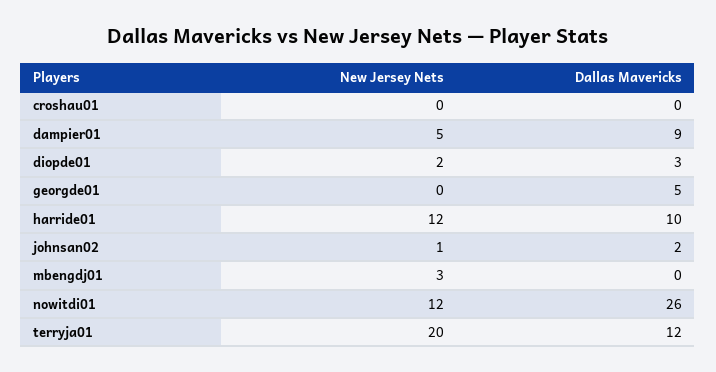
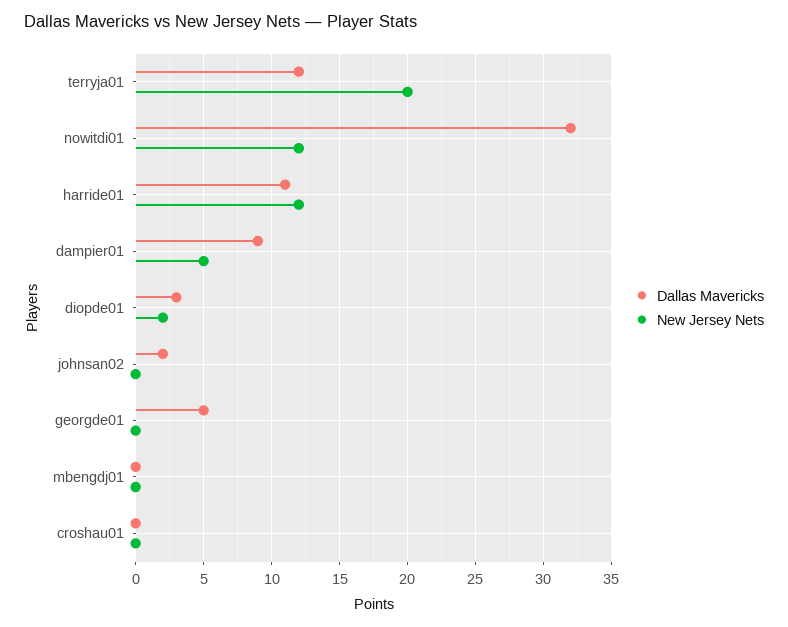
  {
    "New Jersey Nets": {
      "croshau01": 0,
      "dampier01": 5,
      "diopde01": 2,
      "georgde01": 0,
      "harride01": 12,
-     "johnsan02": 1,
+     "johnsan02": 0,
-     "mbengdj01": 3,
+     "mbengdj01": 0,
      "nowitdi01": 12,
      "terryja01": 20
    },
    "Dallas Mavericks": {
      "croshau01": 0,
      "dampier01": 9,
      "diopde01": 3,
      "georgde01": 5,
-     "harride01": 10,
+     "harride01": 11,
      "johnsan02": 2,
      "mbengdj01": 0,
-     "nowitdi01": 26,
+     "nowitdi01": 32,
      "terryja01": 12
    }
  }

